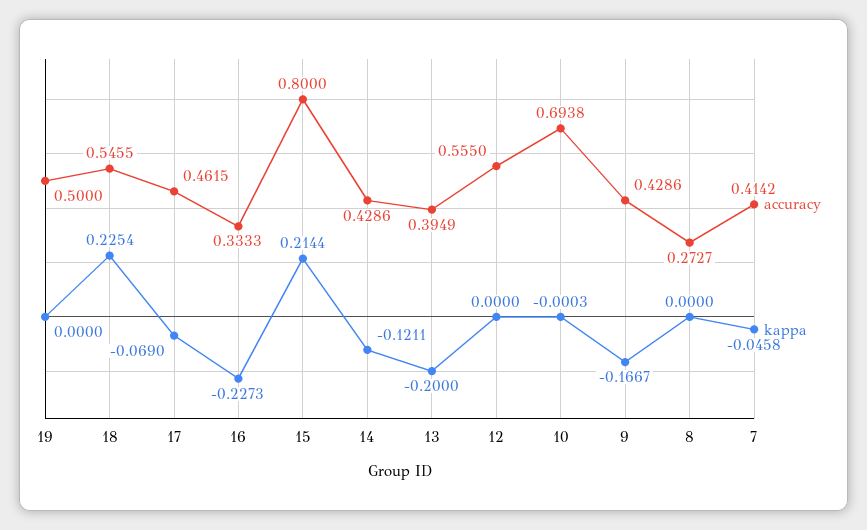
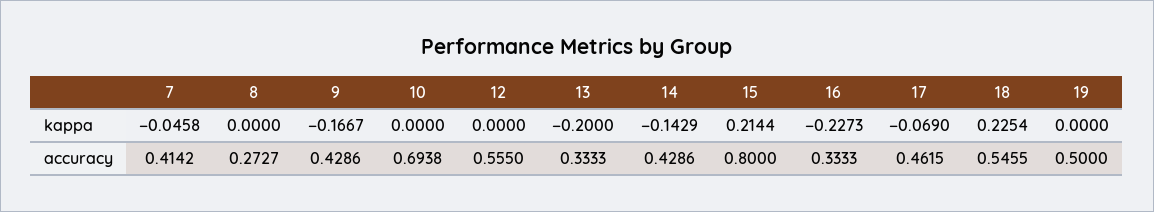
  {
    "accuracy": {
      "19": 0.5,
      "18": 0.5455,
      "17": 0.4615,
      "16": 0.3333,
      "15": 0.8,
      "14": 0.4286,
-     "13": 0.3949,
+     "13": 0.3333,
      "12": 0.555,
      "10": 0.6938,
      "9": 0.4286,
      "8": 0.2727,
      "7": 0.4142
    },
    "kappa": {
      "19": 0,
      "18": 0.2254,
      "17": -0.069,
      "16": -0.2273,
      "15": 0.2144,
-     "14": -0.1211,
+     "14": -0.1429,
      "13": -0.2,
      "12": 0,
-     "10": -0.0003,
+     "10": 0,
      "9": -0.1667,
      "8": 0,
      "7": -0.0458
    }
  }

